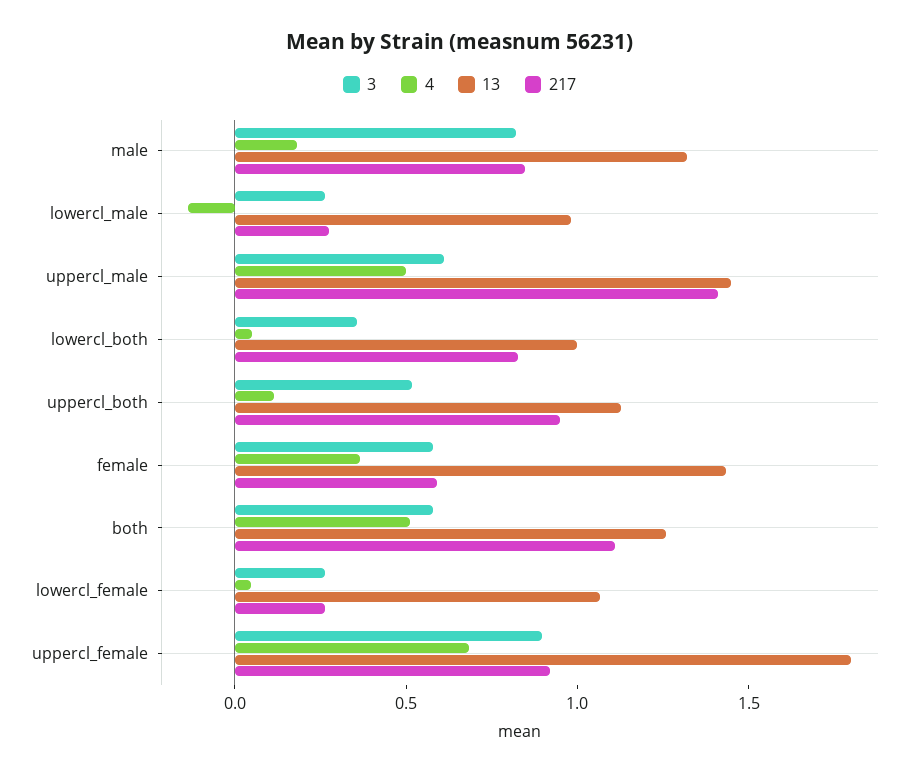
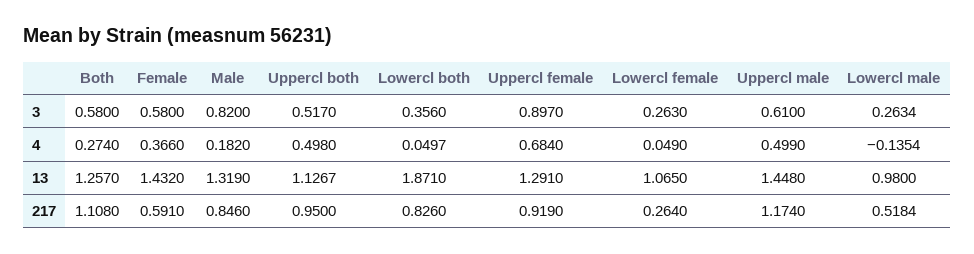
  {
    "3": {
      "male": 0.82,
      "lowercl_male": 0.2634,
      "uppercl_male": 0.61,
      "lowercl_both": 0.356,
      "uppercl_both": 0.517,
      "female": 0.58,
      "both": 0.58,
      "lowercl_female": 0.263,
      "uppercl_female": 0.897
    },
    "4": {
      "male": 0.182,
      "lowercl_male": -0.1354,
      "uppercl_male": 0.499,
      "lowercl_both": 0.0497,
-     "uppercl_both": 0.1,
+     "uppercl_both": 0.498,
      "female": 0.366,
-     "both": 0.5,
+     "both": 0.274,
      "lowercl_female": 0.049,
      "uppercl_female": 0.684
    },
    "13": {
      "male": 1.319,
      "lowercl_male": 0.98,
      "uppercl_male": 1.448,
-     "lowercl_both": 1,
+     "lowercl_both": 1.871,
      "uppercl_both": 1.1267,
      "female": 1.432,
      "both": 1.257,
      "lowercl_female": 1.065,
-     "uppercl_female": 1.8
+     "uppercl_female": 1.291
    },
    "217": {
      "male": 0.846,
-     "lowercl_male": 0.3,
+     "lowercl_male": 0.5184,
-     "uppercl_male": 1.4,
+     "uppercl_male": 1.174,
      "lowercl_both": 0.826,
      "uppercl_both": 0.95,
      "female": 0.591,
      "both": 1.108,
      "lowercl_female": 0.264,
      "uppercl_female": 0.919
    }
  }

